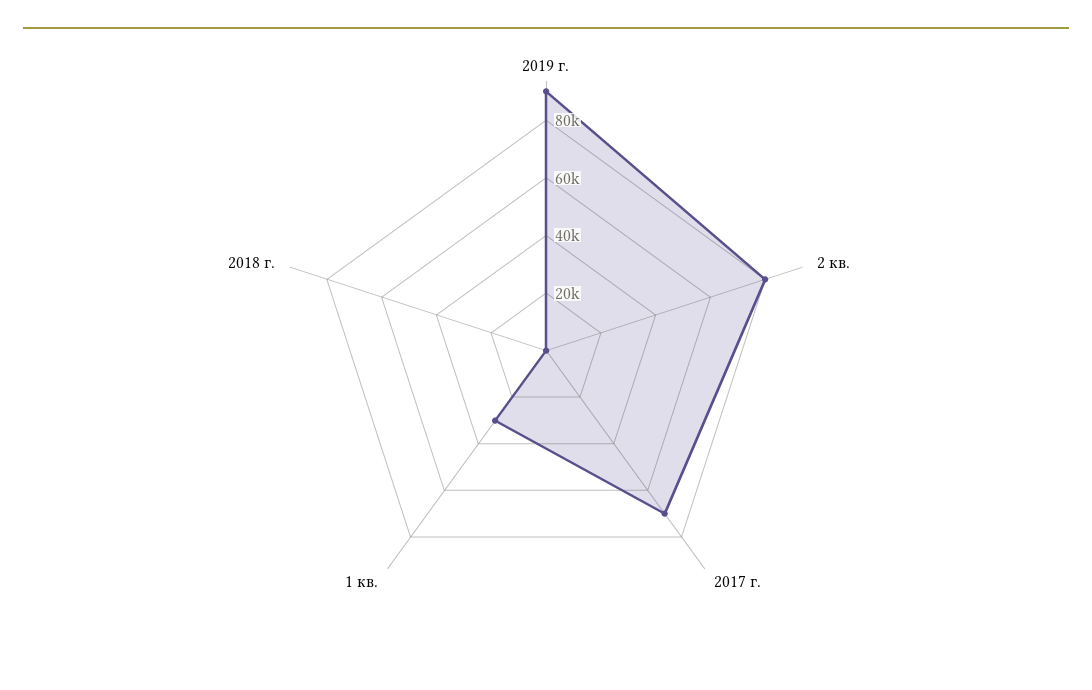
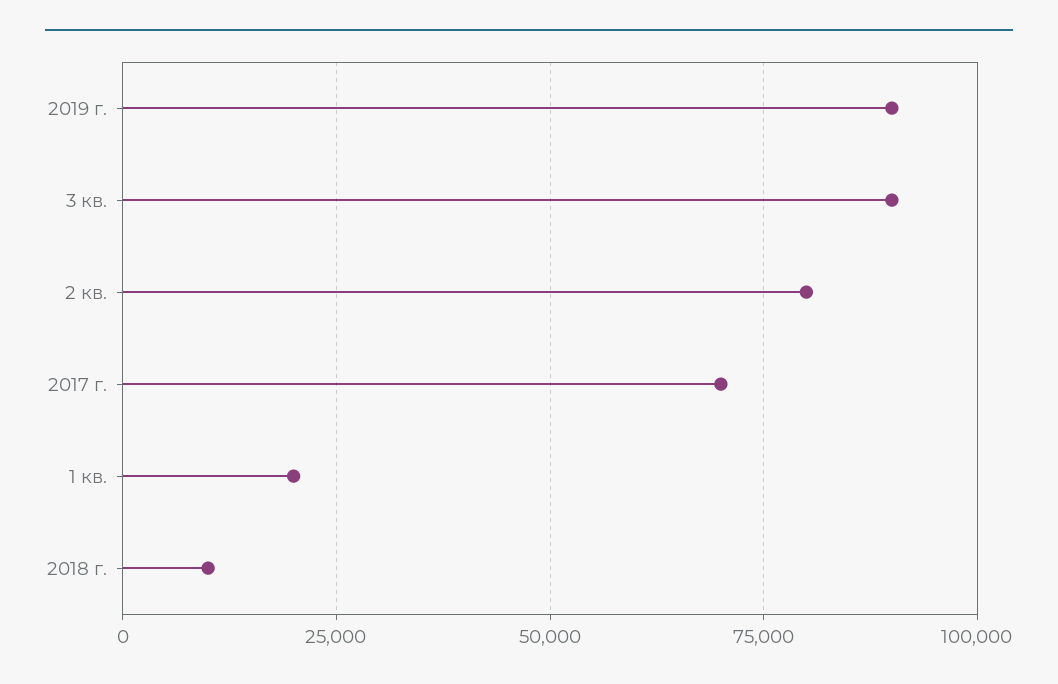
  {
    "2019 г.": 90000,
    "2 кв.": 80000,
    "2017 г.": 70000,
-   "1 кв.": 30000,
+   "1 кв.": 20000,
-   "2018 г.": 0
+   "2018 г.": 10000,
+   "3 кв.": 90000
  }

